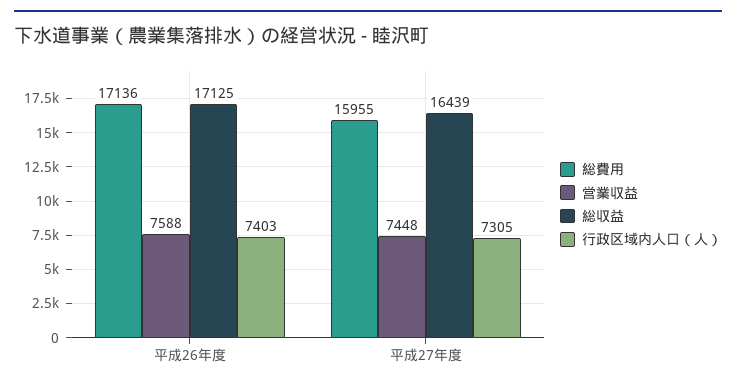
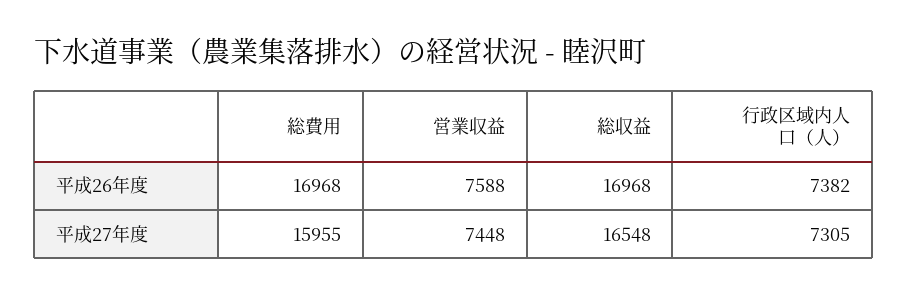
  {
    "総費用": {
-     "平成26年度": 17136,
+     "平成26年度": 16968,
      "平成27年度": 15955
    },
    "営業収益": {
      "平成26年度": 7588,
      "平成27年度": 7448
    },
    "総収益": {
-     "平成26年度": 17125,
+     "平成26年度": 16968,
-     "平成27年度": 16439
+     "平成27年度": 16548
    },
    "行政区域内人口（人）": {
-     "平成26年度": 7403,
+     "平成26年度": 7382,
      "平成27年度": 7305
    }
  }

